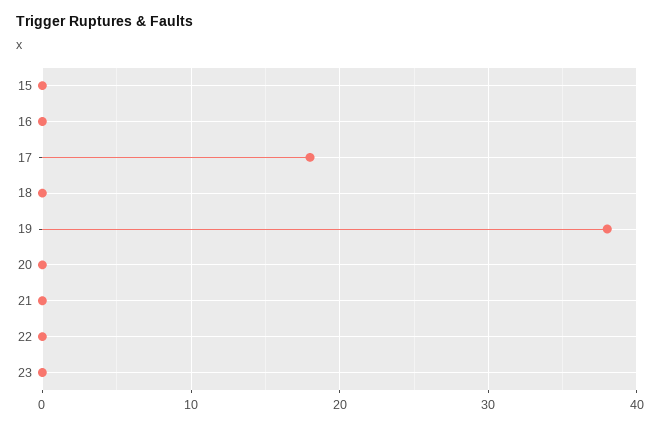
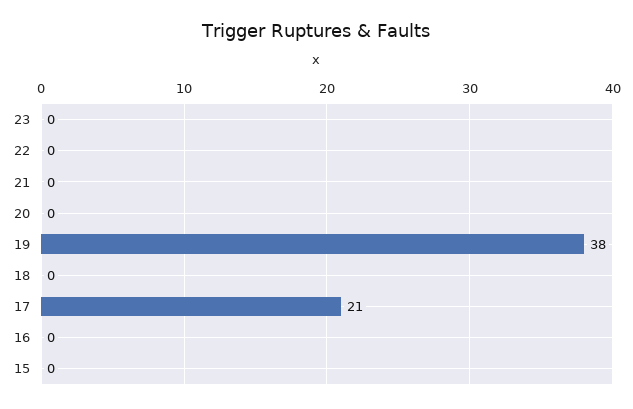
  {
    "15": 0,
    "16": 0,
-   "17": 18,
+   "17": 21,
    "18": 0,
    "19": 38,
    "20": 0,
    "21": 0,
    "22": 0,
    "23": 0
  }

